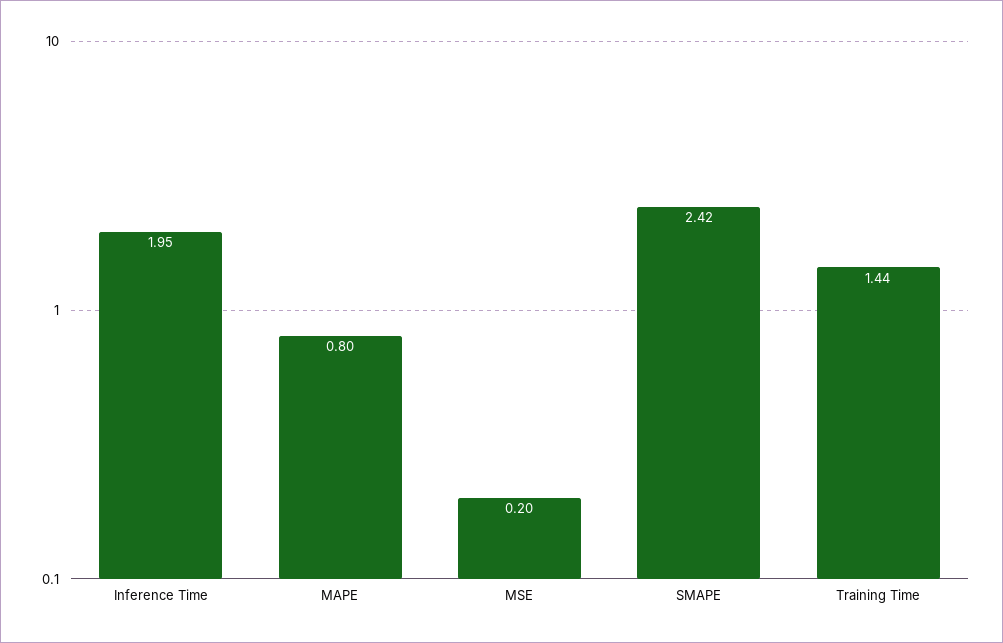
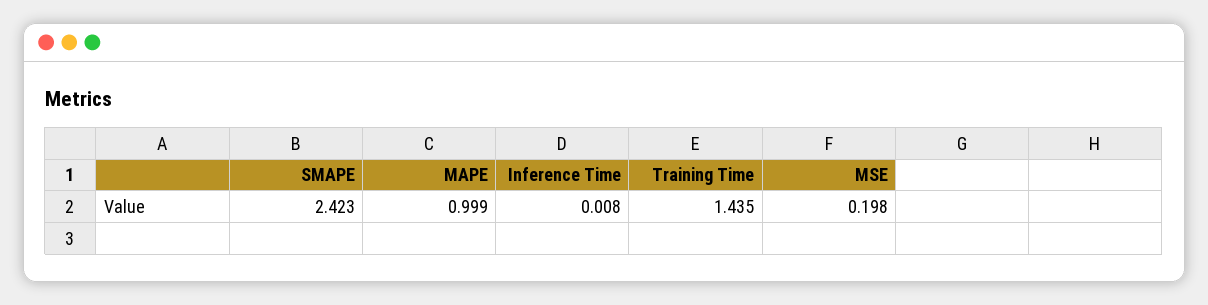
  {
-   "Inference Time": 1.95,
+   "Inference Time": 0.008,
-   "MAPE": 0.8,
+   "MAPE": 0.999,
    "MSE": 0.198,
    "SMAPE": 2.423,
    "Training Time": 1.435
  }

